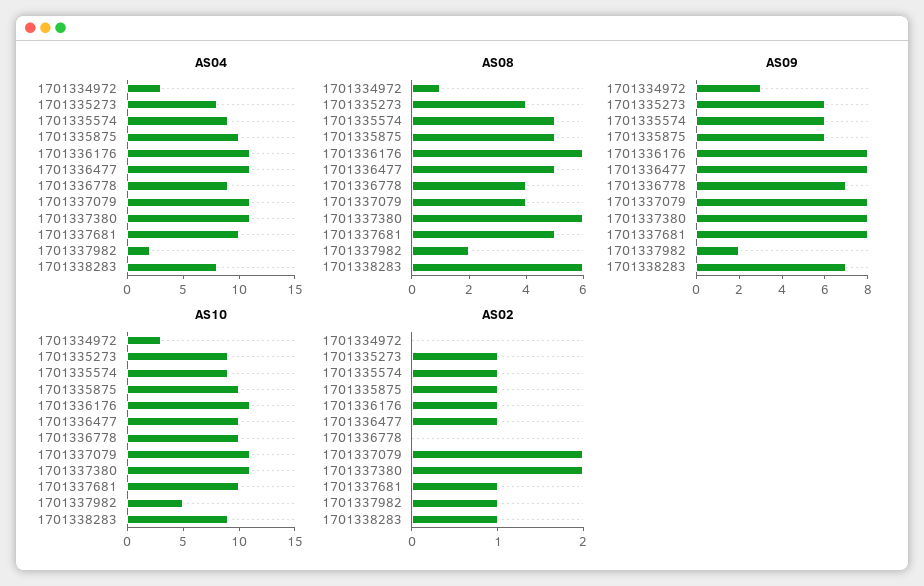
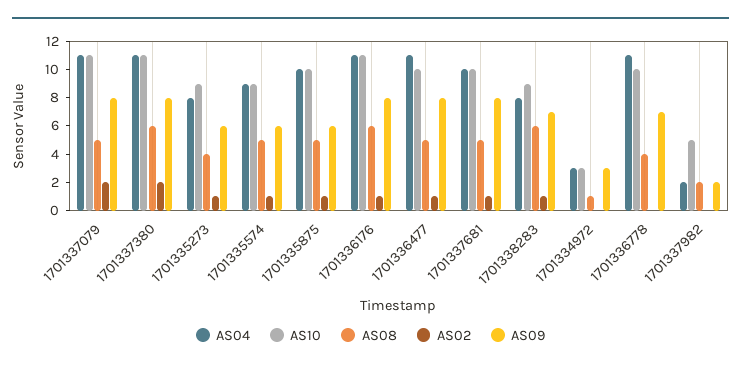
  {
    "AS04": {
      "1701334972": 3,
      "1701335273": 8,
      "1701335574": 9,
      "1701335875": 10,
      "1701336176": 11,
      "1701336477": 11,
-     "1701336778": 9,
+     "1701336778": 11,
      "1701337079": 11,
      "1701337380": 11,
      "1701337681": 10,
      "1701337982": 2,
      "1701338283": 8
    },
    "AS08": {
      "1701334972": 1,
      "1701335273": 4,
      "1701335574": 5,
      "1701335875": 5,
      "1701336176": 6,
      "1701336477": 5,
      "1701336778": 4,
-     "1701337079": 4,
+     "1701337079": 5,
      "1701337380": 6,
      "1701337681": 5,
      "1701337982": 2,
      "1701338283": 6
    },
    "AS09": {
      "1701334972": 3,
      "1701335273": 6,
      "1701335574": 6,
      "1701335875": 6,
      "1701336176": 8,
      "1701336477": 8,
      "1701336778": 7,
      "1701337079": 8,
      "1701337380": 8,
      "1701337681": 8,
      "1701337982": 2,
      "1701338283": 7
    },
    "AS10": {
      "1701334972": 3,
      "1701335273": 9,
      "1701335574": 9,
      "1701335875": 10,
      "1701336176": 11,
      "1701336477": 10,
      "1701336778": 10,
      "1701337079": 11,
      "1701337380": 11,
      "1701337681": 10,
      "1701337982": 5,
      "1701338283": 9
    },
    "AS02": {
      "1701334972": 0,
      "1701335273": 1,
      "1701335574": 1,
      "1701335875": 1,
      "1701336176": 1,
      "1701336477": 1,
      "1701336778": 0,
      "1701337079": 2,
      "1701337380": 2,
      "1701337681": 1,
-     "1701337982": 1,
+     "1701337982": 0,
      "1701338283": 1
    }
  }

